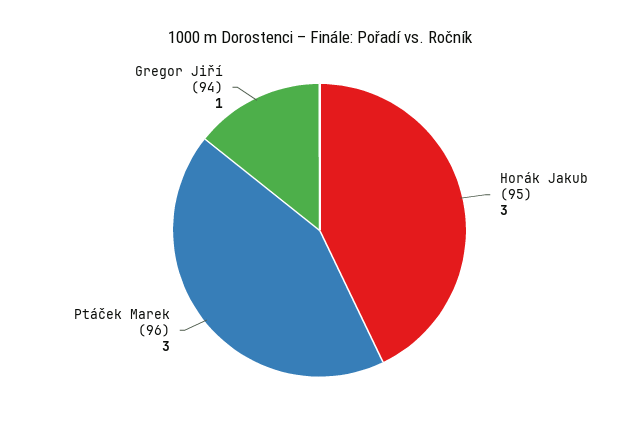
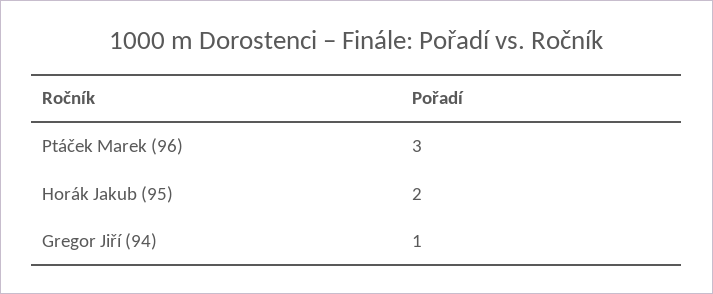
  {
-   "Horák Jakub (95)": 3,
+   "Horák Jakub (95)": 2,
    "Ptáček Marek (96)": 3,
    "Gregor Jiří (94)": 1
  }

